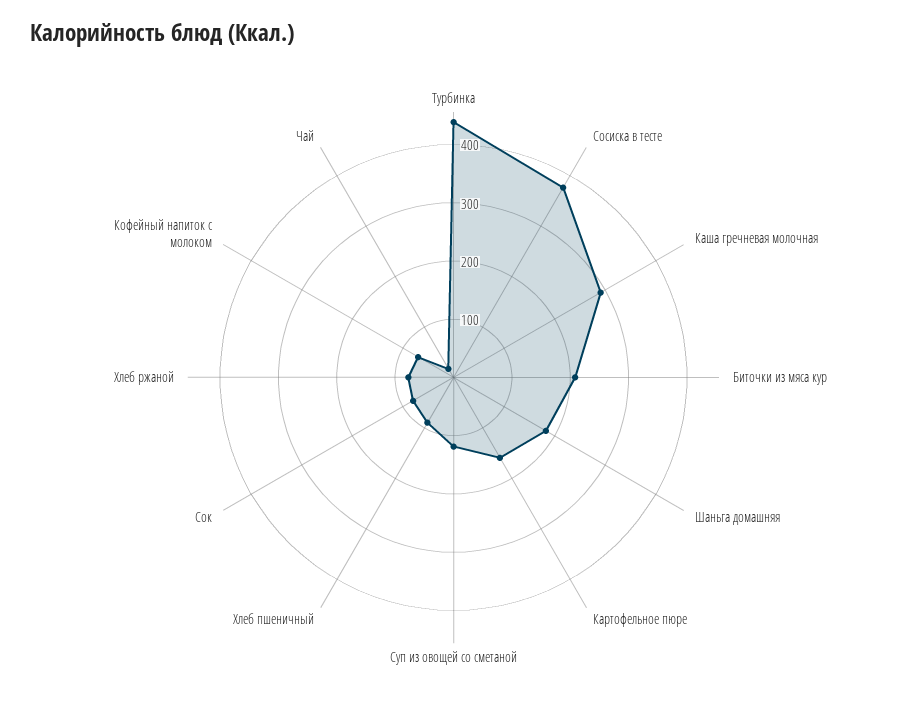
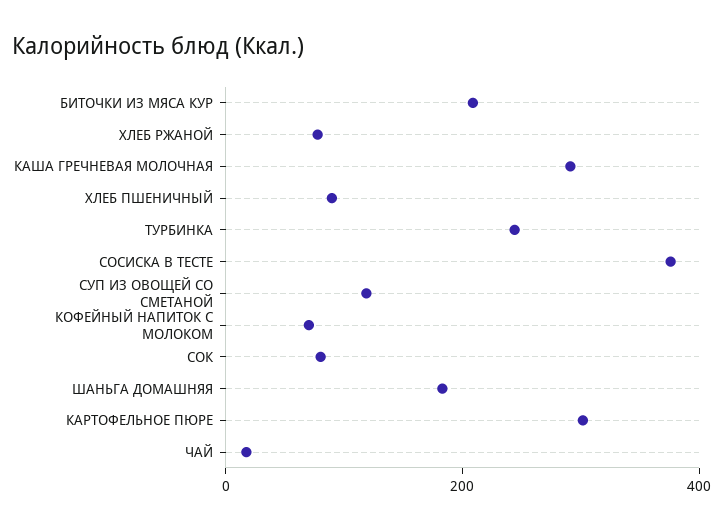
  {
-   "Турбинка": 440,
+   "Турбинка": 250,
    "Сосиска в тесте": 380,
    "Каша гречневая молочная": 300,
    "Биточки из мяса кур": 200,
    "Шаньга домашняя": 180,
-   "Картофельное пюре": 160,
+   "Картофельное пюре": 300,
    "Суп из овощей со сметаной": 120,
    "Хлеб пшеничный": 80,
    "Сок": 80,
    "Хлеб ржаной": 80,
    "Кофейный напиток с молоком": 80,
    "Чай": 20
  }

